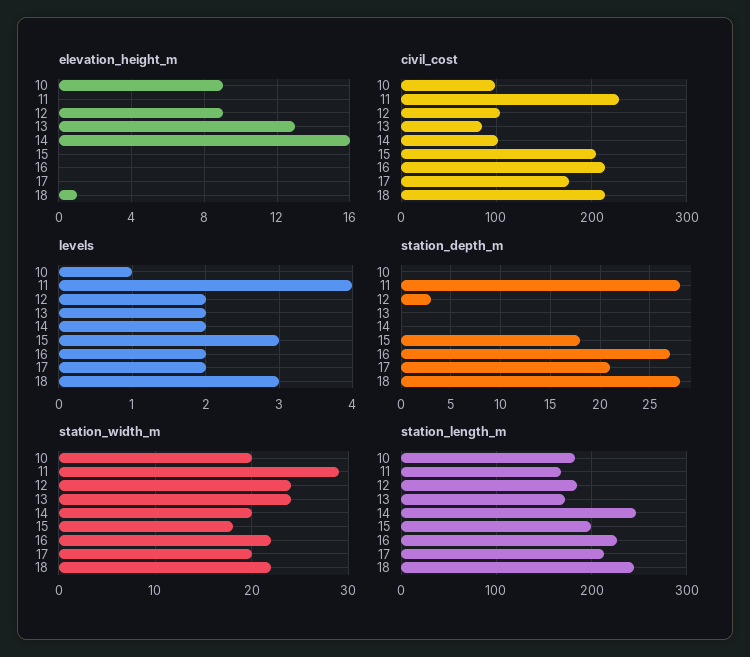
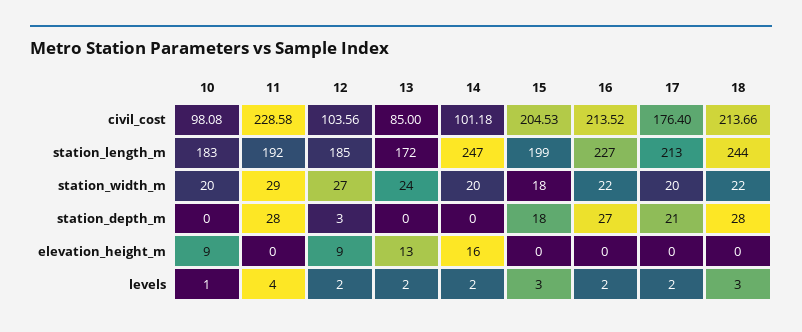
  {
    "elevation_height_m": {
      "10": 9,
      "11": 0,
      "12": 9,
      "13": 13,
      "14": 16,
      "15": 0,
      "16": 0,
      "17": 0,
-     "18": 1
+     "18": 0
    },
    "civil_cost": {
      "10": 98.08,
      "11": 228.58,
      "12": 103.56,
      "13": 85,
      "14": 101.18,
      "15": 204.53,
      "16": 213.52,
      "17": 176.4,
      "18": 213.66
    },
    "levels": {
      "10": 1,
      "11": 4,
      "12": 2,
      "13": 2,
      "14": 2,
      "15": 3,
      "16": 2,
      "17": 2,
      "18": 3
    },
    "station_depth_m": {
      "10": 0,
      "11": 28,
      "12": 3,
      "13": 0,
      "14": 0,
      "15": 18,
      "16": 27,
      "17": 21,
      "18": 28
    },
    "station_width_m": {
      "10": 20,
      "11": 29,
-     "12": 24,
+     "12": 27,
      "13": 24,
      "14": 20,
      "15": 18,
      "16": 22,
      "17": 20,
      "18": 22
    },
    "station_length_m": {
      "10": 183,
-     "11": 170,
+     "11": 192,
      "12": 185,
      "13": 172,
      "14": 247,
      "15": 199,
      "16": 227,
      "17": 213,
      "18": 244
    }
  }

